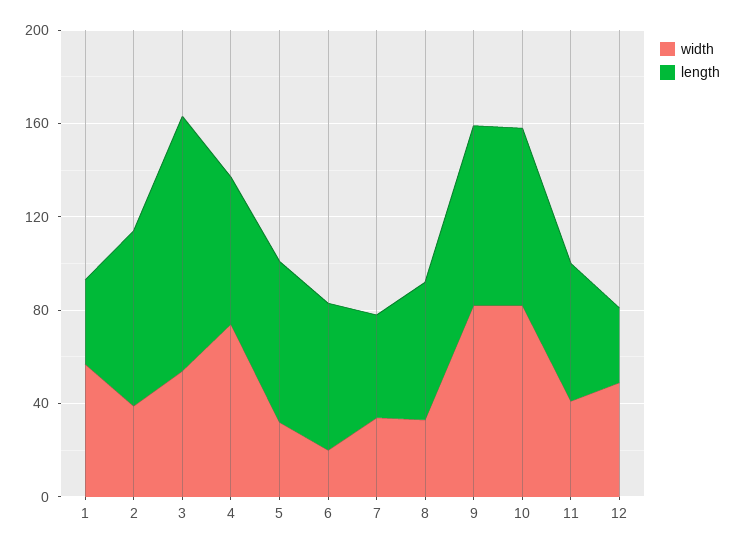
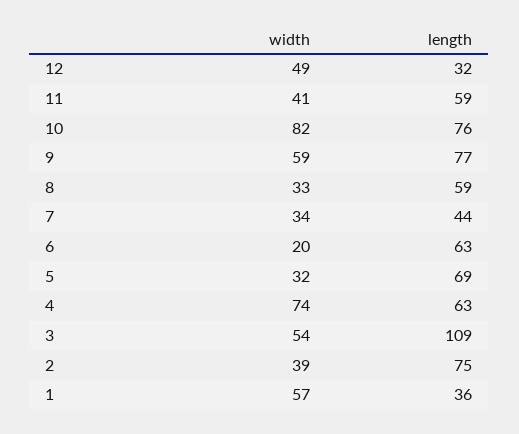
  {
    "width": {
      "1": 57,
      "2": 39,
      "3": 54,
      "4": 74,
      "5": 32,
      "6": 20,
      "7": 34,
      "8": 33,
-     "9": 80,
+     "9": 59,
      "10": 82,
      "11": 41,
      "12": 49
    },
    "length": {
      "1": 36,
      "2": 75,
      "3": 109,
      "4": 63,
      "5": 69,
      "6": 63,
      "7": 44,
      "8": 59,
      "9": 77,
      "10": 76,
      "11": 59,
      "12": 32
    }
  }

